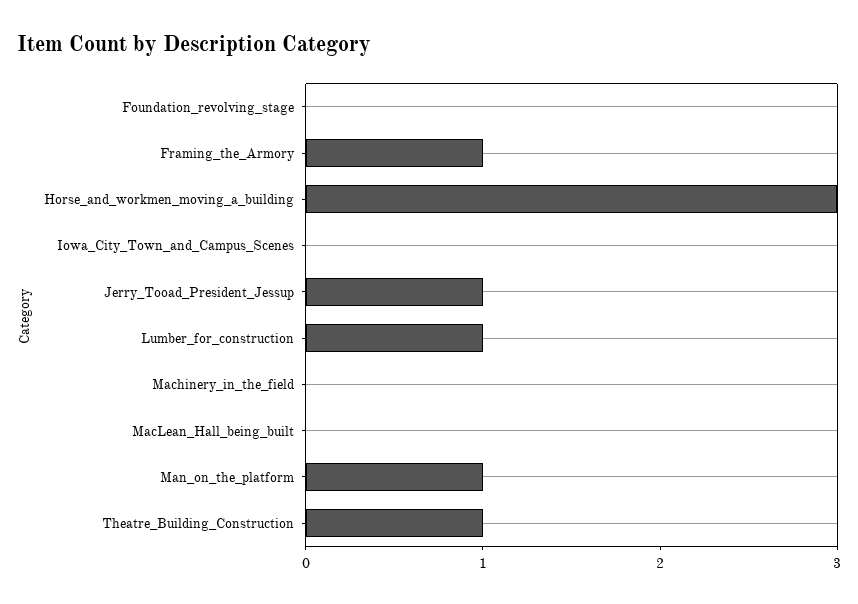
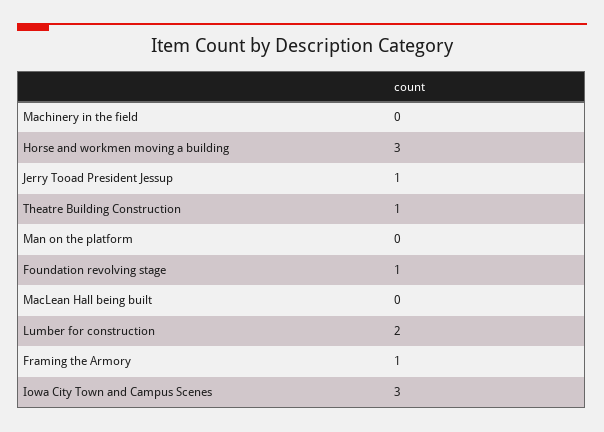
  {
-   "Foundation_revolving_stage": 0,
+   "Foundation_revolving_stage": 1,
    "Framing_the_Armory": 1,
    "Horse_and_workmen_moving_a_building": 3,
-   "Iowa_City_Town_and_Campus_Scenes": 0,
+   "Iowa_City_Town_and_Campus_Scenes": 3,
    "Jerry_Tooad_President_Jessup": 1,
-   "Lumber_for_construction": 1,
+   "Lumber_for_construction": 2,
    "Machinery_in_the_field": 0,
    "MacLean_Hall_being_built": 0,
-   "Man_on_the_platform": 1,
+   "Man_on_the_platform": 0,
    "Theatre_Building_Construction": 1
  }

